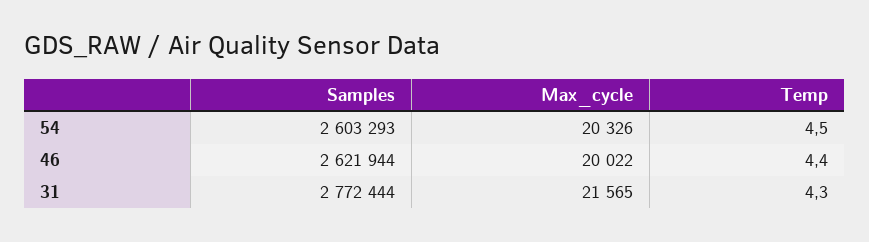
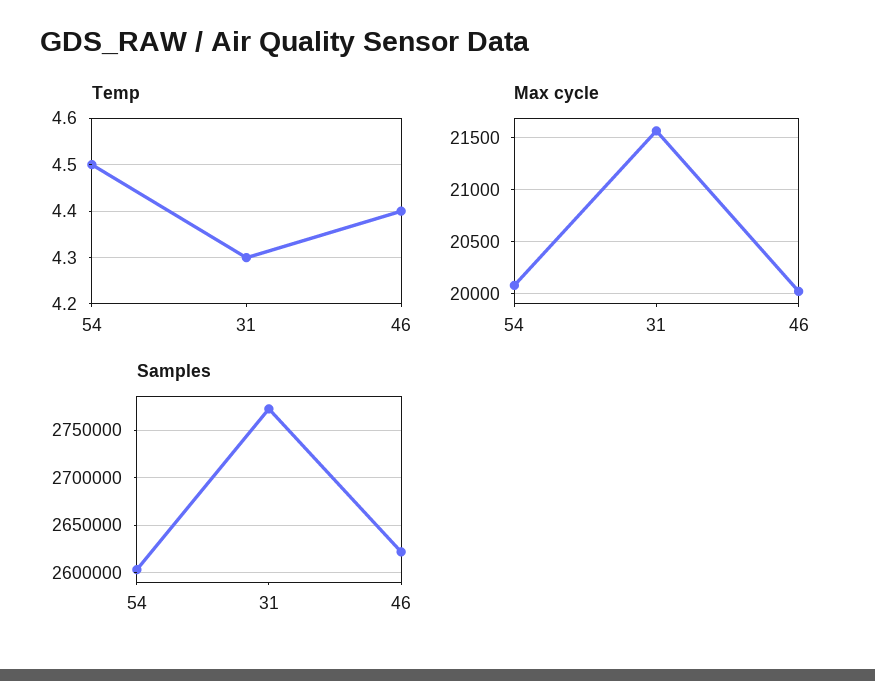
  {
    "Samples": {
      "54": 2603293,
      "46": 2621944,
      "31": 2772444
    },
    "Max_cycle": {
-     "54": 20326,
+     "54": 20100,
      "46": 20022,
      "31": 21565
    },
    "Temp": {
      "54": 4.5,
      "46": 4.4,
      "31": 4.3
    }
  }

